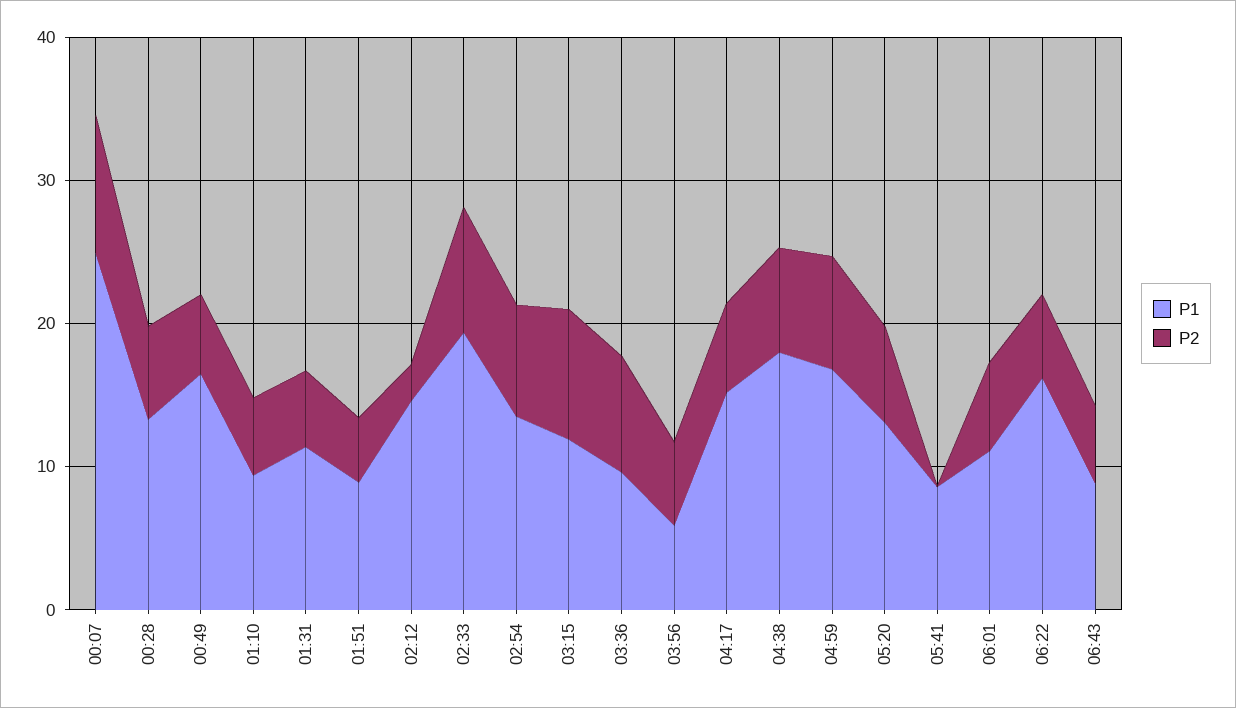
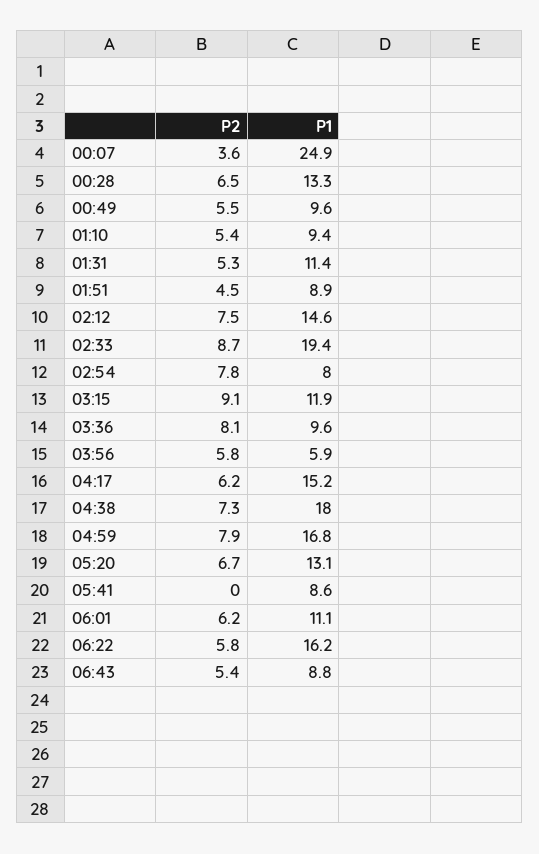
  {
    "P1": {
      "00:07": 24.9,
      "00:28": 13.3,
-     "00:49": 16,
+     "00:49": 9.6,
      "01:10": 9.4,
      "01:31": 11.4,
      "01:51": 8.9,
      "02:12": 14.6,
      "02:33": 19.4,
-     "02:54": 14,
+     "02:54": 8,
      "03:15": 11.9,
      "03:36": 9.6,
      "03:56": 5.9,
      "04:17": 15.2,
      "04:38": 18,
      "04:59": 16.8,
      "05:20": 13.1,
      "05:41": 8.6,
      "06:01": 11.1,
      "06:22": 16.2,
      "06:43": 8.8
    },
    "P2": {
-     "00:07": 10,
+     "00:07": 3.6,
      "00:28": 6.5,
      "00:49": 5.5,
      "01:10": 5.4,
      "01:31": 5.3,
      "01:51": 4.5,
-     "02:12": 2,
+     "02:12": 7.5,
      "02:33": 8.7,
      "02:54": 7.8,
      "03:15": 9.1,
      "03:36": 8.1,
      "03:56": 5.8,
      "04:17": 6.2,
      "04:38": 7.3,
      "04:59": 7.9,
      "05:20": 6.7,
      "05:41": 0,
      "06:01": 6.2,
      "06:22": 5.8,
      "06:43": 5.4
    }
  }

